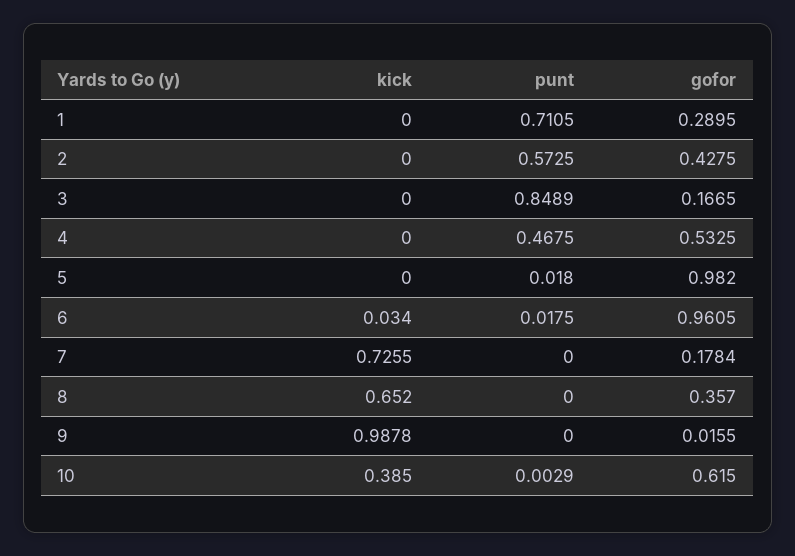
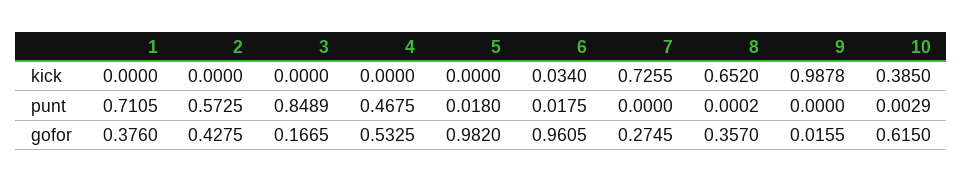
  {
    "kick": {
      "1": 0,
      "2": 0,
      "3": 0,
      "4": 0,
      "5": 0,
      "6": 0.034,
      "7": 0.7255,
      "8": 0.652,
      "9": 0.9878,
      "10": 0.385
    },
    "punt": {
      "1": 0.7105,
      "2": 0.5725,
      "3": 0.8489,
      "4": 0.4675,
      "5": 0.018,
      "6": 0.0175,
      "7": 0,
-     "8": 0,
+     "8": 0.0002,
      "9": 0,
      "10": 0.0029
    },
    "gofor": {
-     "1": 0.2895,
+     "1": 0.376,
      "2": 0.4275,
      "3": 0.1665,
      "4": 0.5325,
      "5": 0.982,
      "6": 0.9605,
-     "7": 0.1784,
+     "7": 0.2745,
      "8": 0.357,
      "9": 0.0155,
      "10": 0.615
    }
  }

